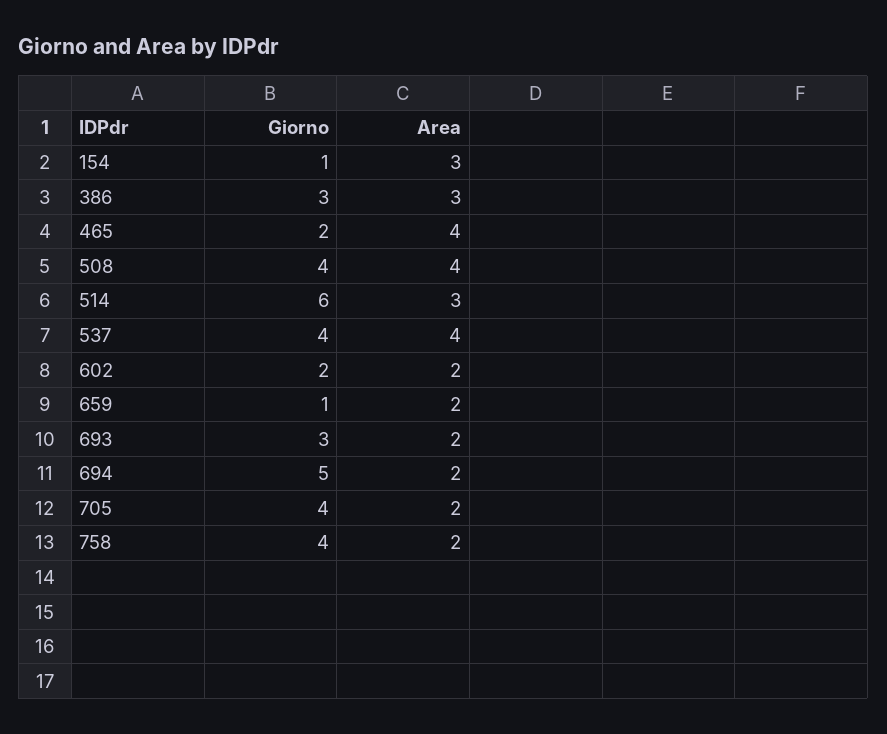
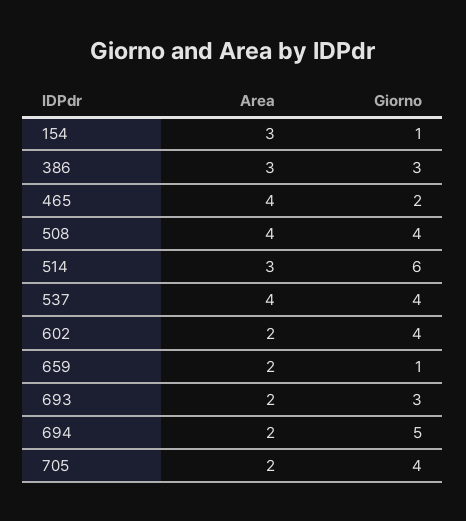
  {
    "Giorno": {
      "154": 1,
      "386": 3,
      "465": 2,
      "508": 4,
      "514": 6,
      "537": 4,
-     "602": 2,
+     "602": 4,
      "659": 1,
      "693": 3,
      "694": 5,
-     "705": 4,
+     "705": 4
-     "758": 4
    },
    "Area": {
      "154": 3,
      "386": 3,
      "465": 4,
      "508": 4,
      "514": 3,
      "537": 4,
      "602": 2,
      "659": 2,
      "693": 2,
      "694": 2,
-     "705": 2,
+     "705": 2
-     "758": 2
    }
  }

